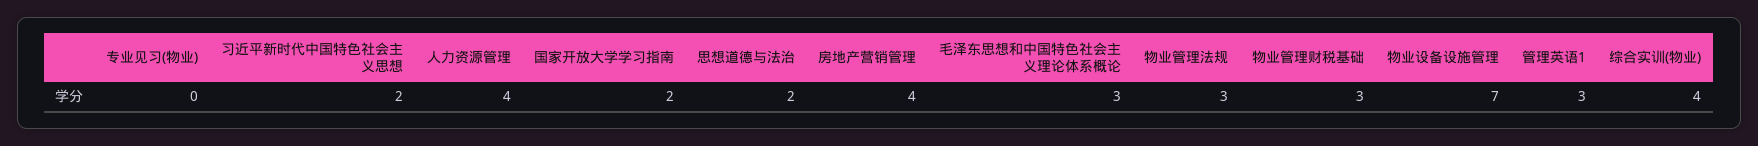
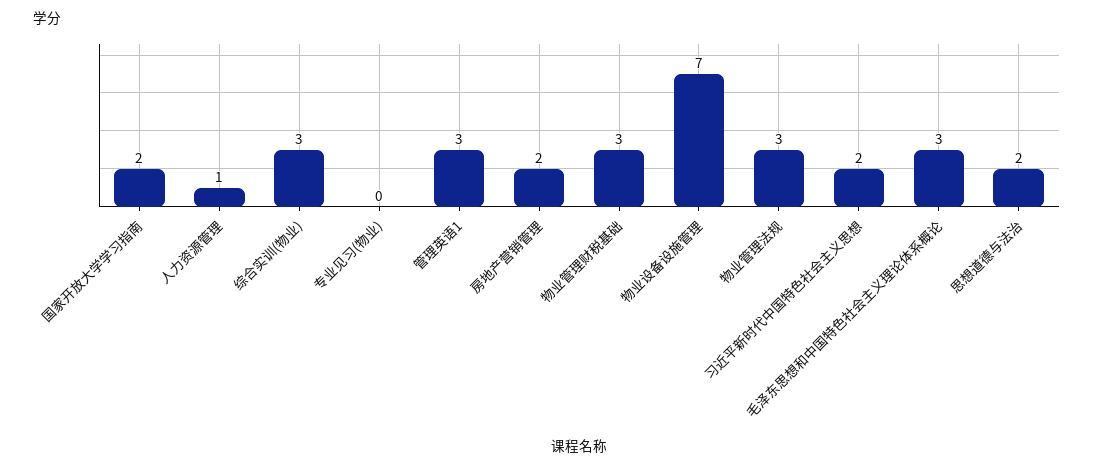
  {
    "专业见习(物业)": 0,
    "习近平新时代中国特色社会主义思想": 2,
-   "人力资源管理": 4,
+   "人力资源管理": 1,
    "国家开放大学学习指南": 2,
    "思想道德与法治": 2,
-   "房地产营销管理": 4,
+   "房地产营销管理": 2,
    "毛泽东思想和中国特色社会主义理论体系概论": 3,
    "物业管理法规": 3,
    "物业管理财税基础": 3,
    "物业设备设施管理": 7,
    "管理英语1": 3,
-   "综合实训(物业)": 4
+   "综合实训(物业)": 3
  }

